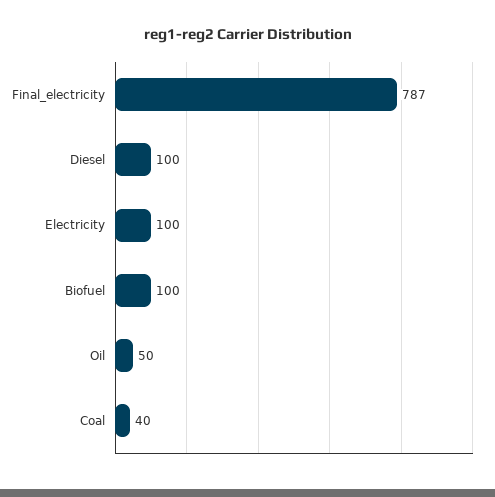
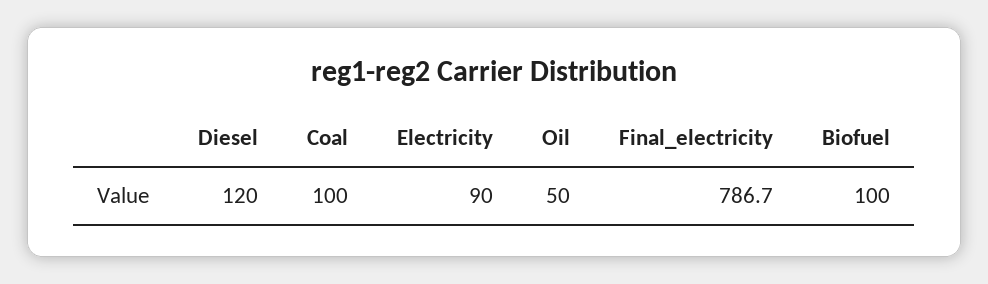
  {
    "Final_electricity": 786.7,
-   "Diesel": 100,
+   "Diesel": 120,
-   "Electricity": 100,
+   "Electricity": 90,
    "Biofuel": 100,
    "Oil": 50,
-   "Coal": 40
+   "Coal": 100
  }

